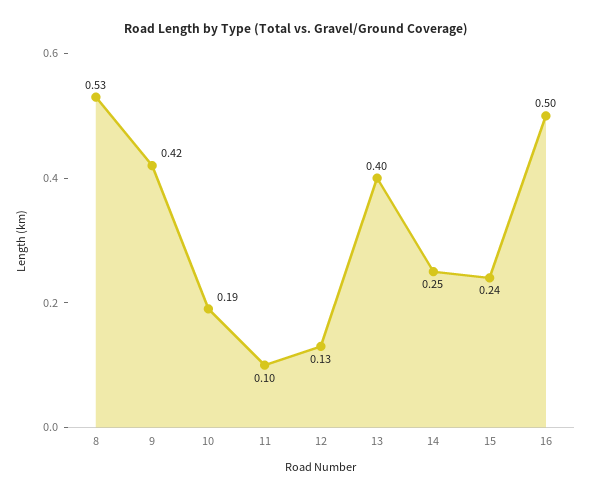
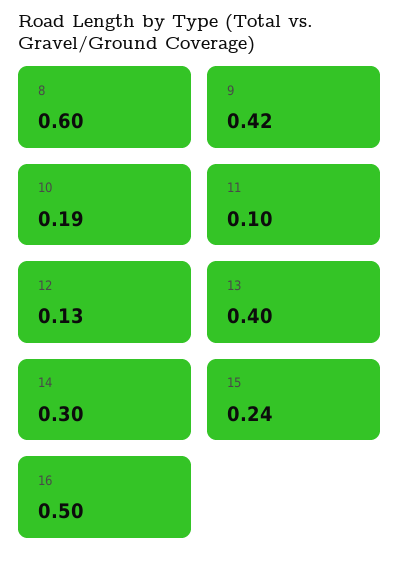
  {
-   "8": 0.53,
+   "8": 0.6,
    "9": 0.42,
    "10": 0.19,
    "11": 0.1,
    "12": 0.13,
    "13": 0.4,
-   "14": 0.25,
+   "14": 0.3,
    "15": 0.24,
    "16": 0.5
  }

